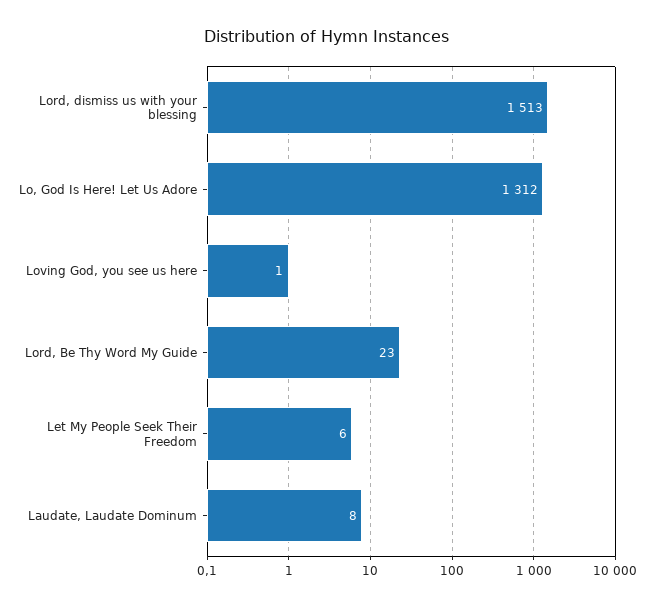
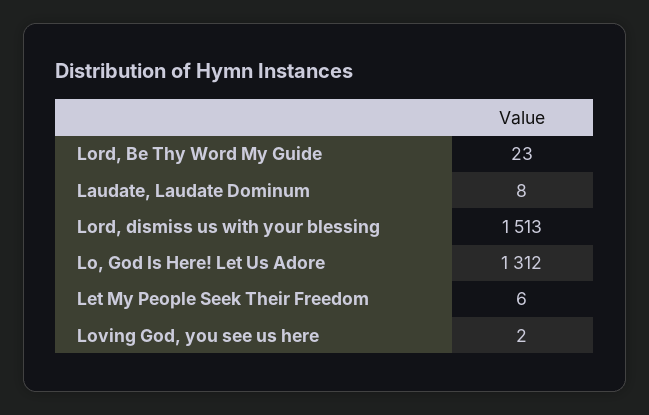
  {
    "Lord, dismiss us with your blessing": 1513,
    "Lo, God Is Here! Let Us Adore": 1312,
-   "Loving God, you see us here": 1,
+   "Loving God, you see us here": 2,
    "Lord, Be Thy Word My Guide": 23,
    "Let My People Seek Their Freedom": 6,
    "Laudate, Laudate Dominum": 8
  }

